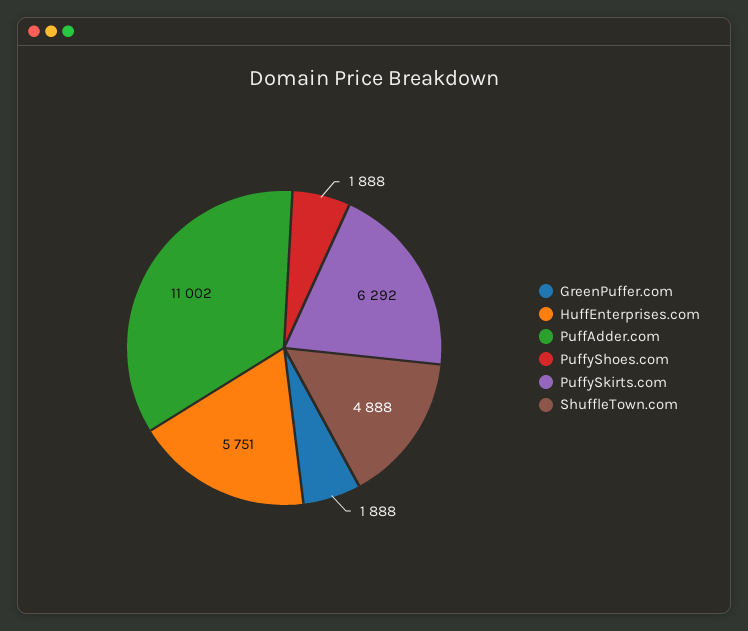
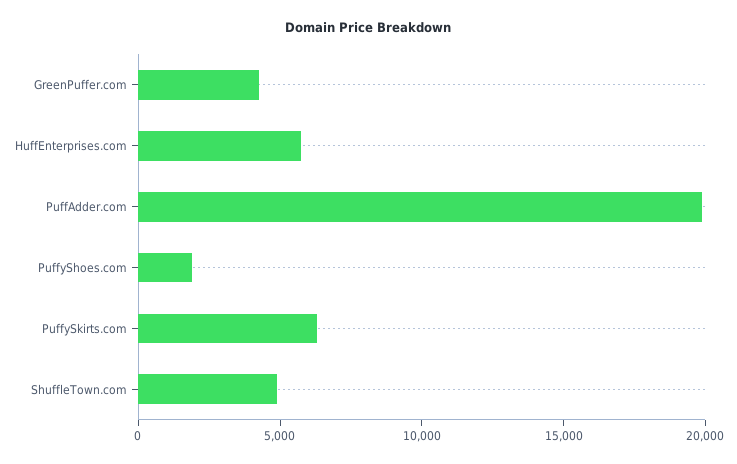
  {
-   "GreenPuffer.com": 1888,
+   "GreenPuffer.com": 4000,
    "HuffEnterprises.com": 5751,
-   "PuffAdder.com": 11002,
+   "PuffAdder.com": 20000,
    "PuffyShoes.com": 1888,
    "PuffySkirts.com": 6292,
    "ShuffleTown.com": 4888
  }

